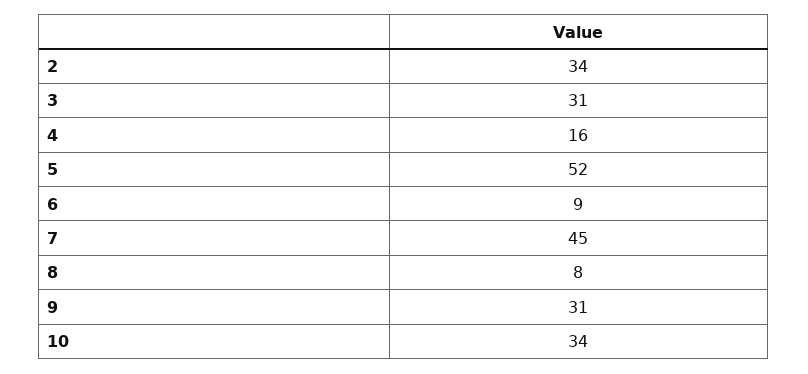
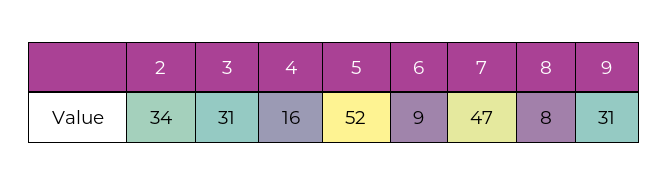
  {
    "2": 34,
    "3": 31,
    "4": 16,
    "5": 52,
    "6": 9,
-   "7": 45,
+   "7": 47,
    "8": 8,
-   "9": 31,
+   "9": 31
-   "10": 34
  }

